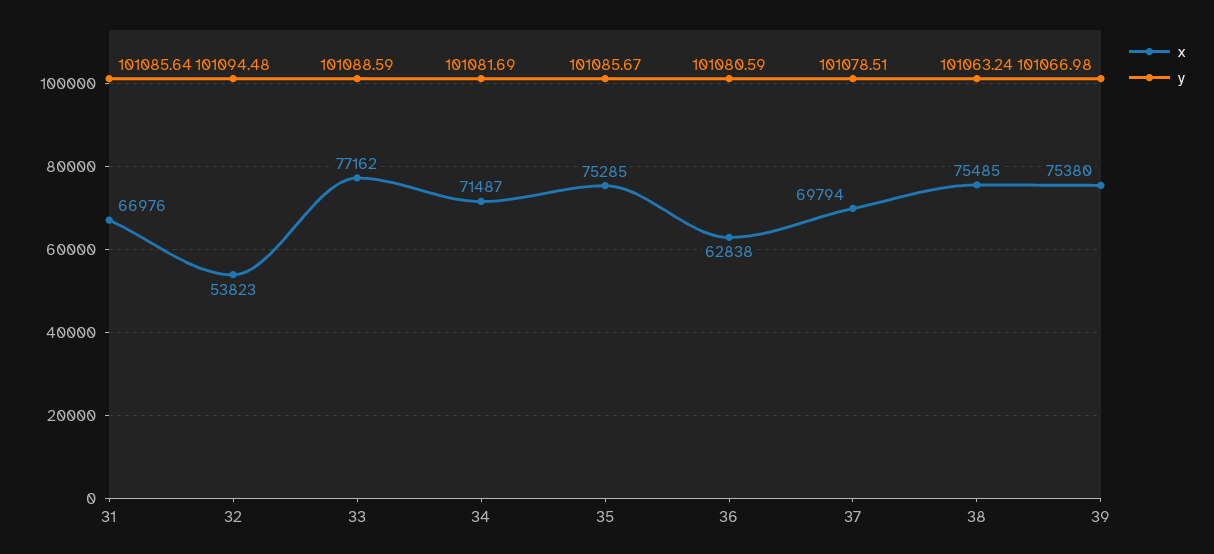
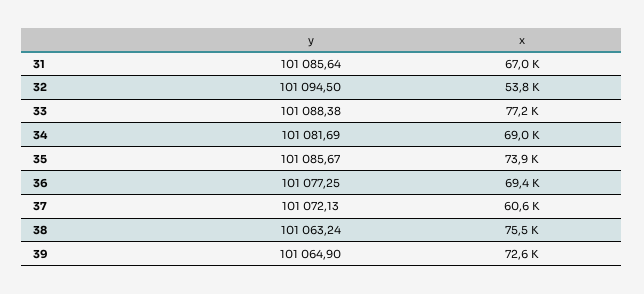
  {
    "x": {
      "31": 66976,
      "32": 53823,
      "33": 77162,
-     "34": 71487,
+     "34": 69000,
-     "35": 75285,
+     "35": 73900,
-     "36": 62838,
+     "36": 69400,
-     "37": 69794,
+     "37": 60600,
      "38": 75485,
-     "39": 75380
+     "39": 72600
    },
    "y": {
      "31": 101085.64,
-     "32": 101094.48,
+     "32": 101094.5,
-     "33": 101088.59,
+     "33": 101088.38,
      "34": 101081.69,
      "35": 101085.67,
-     "36": 101080.59,
+     "36": 101077.25,
-     "37": 101078.51,
+     "37": 101072.13,
      "38": 101063.24,
-     "39": 101066.98
+     "39": 101064.9
    }
  }

